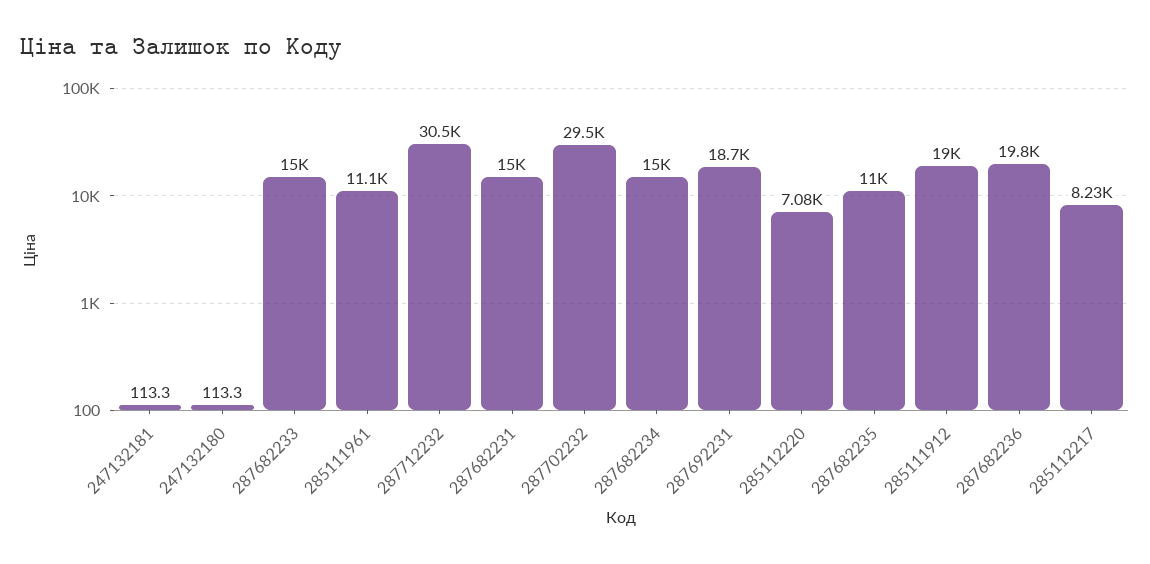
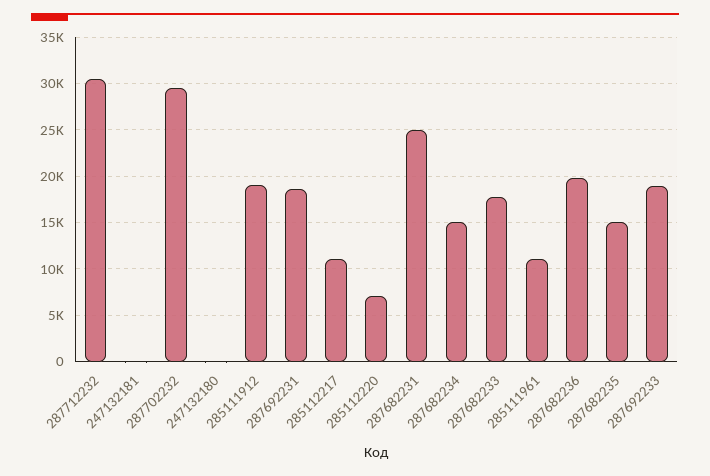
  {
    "247132181": 113.3,
    "247132180": 113.3,
-   "287682233": 15000,
+   "287682233": 18000,
    "285111961": 11100,
    "287712232": 30500,
-   "287682231": 15000,
+   "287682231": 25000,
    "287702232": 29500,
    "287682234": 15000,
    "287692231": 18700,
    "285112220": 7080,
-   "287682235": 11000,
+   "287682235": 15000,
    "285111912": 19000,
    "287682236": 19800,
-   "285112217": 8230
+   "285112217": 11000,
+   "287692233": 19000
  }

